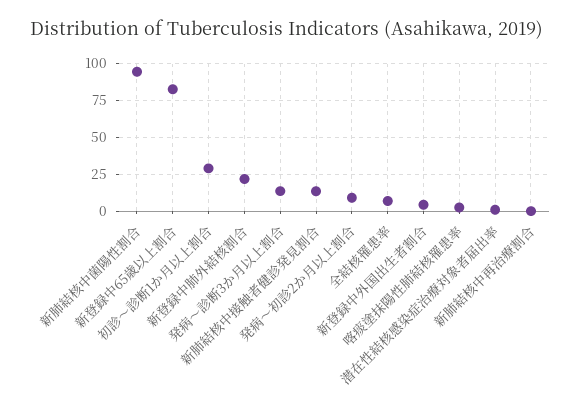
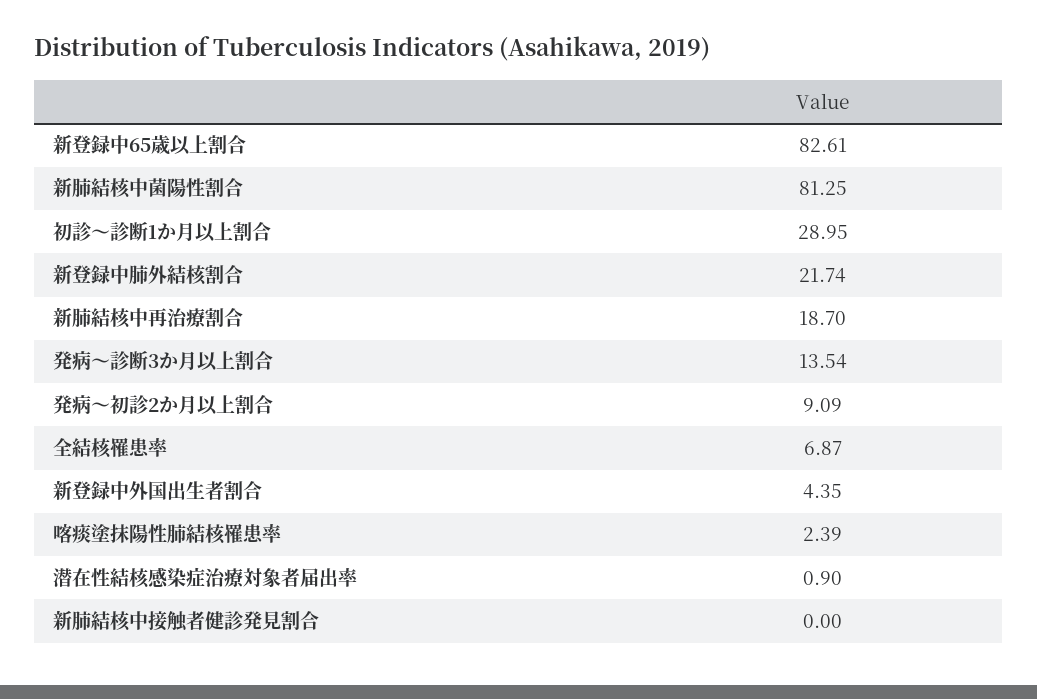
  {
-   "新肺結核中菌陽性割合": 95,
+   "新肺結核中菌陽性割合": 81.25,
    "新登録中65歳以上割合": 82.61,
    "初診～診断1か月以上割合": 28.95,
    "新登録中肺外結核割合": 21.74,
    "発病～診断3か月以上割合": 13.54,
-   "新肺結核中接触者健診発見割合": 15,
+   "新肺結核中接触者健診発見割合": 0,
    "発病～初診2か月以上割合": 9.09,
    "全結核罹患率": 6.87,
    "新登録中外国出生者割合": 4.35,
    "喀痰塗抹陽性肺結核罹患率": 2.39,
    "潜在性結核感染症治療対象者届出率": 0.9,
-   "新肺結核中再治療割合": 0
+   "新肺結核中再治療割合": 18.7
  }

